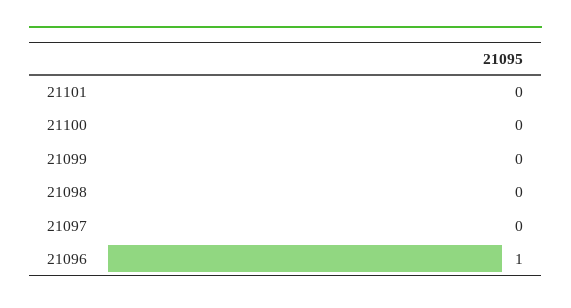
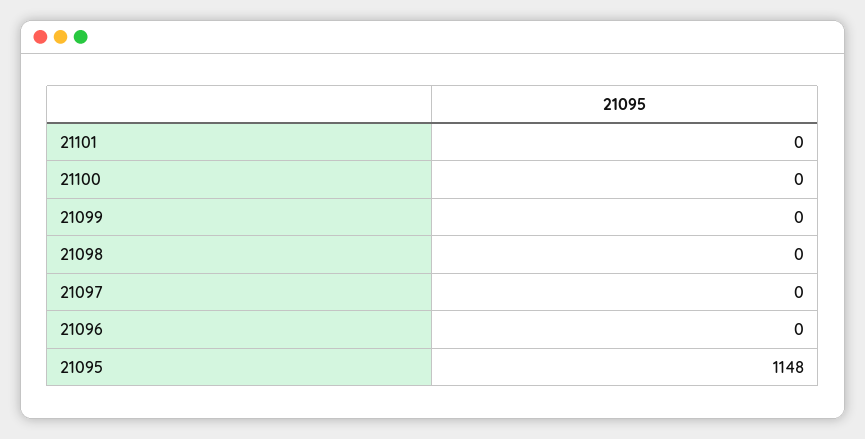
  {
    "21101": 0,
    "21100": 0,
    "21099": 0,
    "21098": 0,
    "21097": 0,
-   "21096": 1
+   "21096": 0,
+   "21095": 1148
  }

